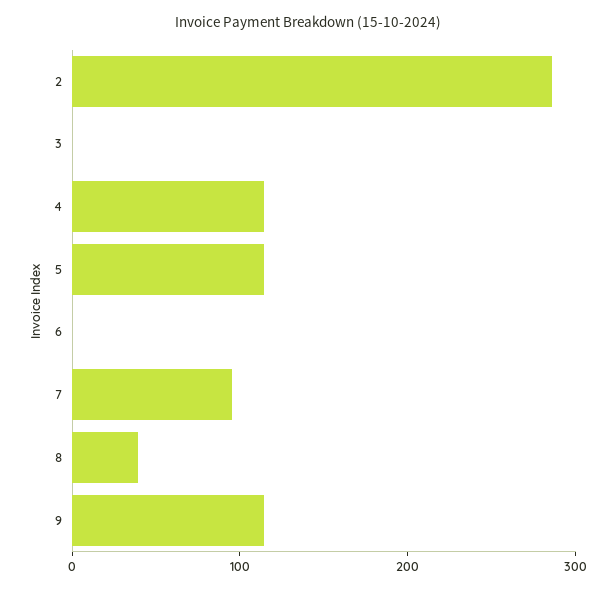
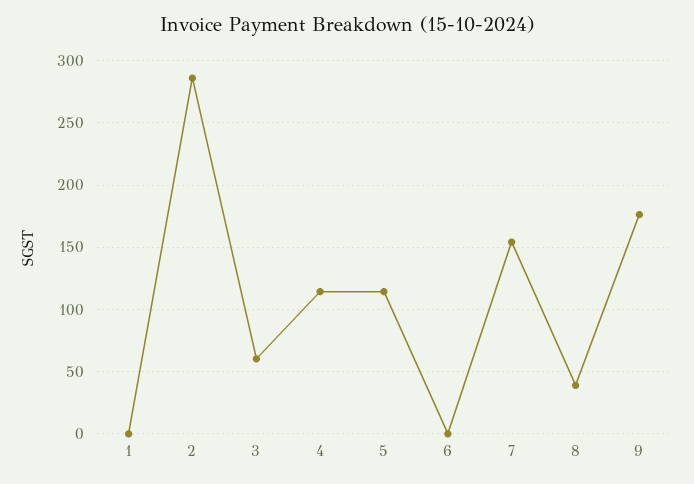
  {
    "2": 285,
-   "3": 0,
+   "3": 60,
    "4": 115,
    "5": 115,
    "6": 0,
-   "7": 100,
+   "7": 155,
    "8": 40,
-   "9": 120
+   "9": 175,
+   "1": 0
  }

